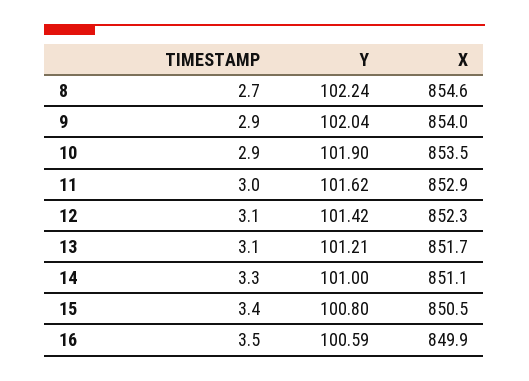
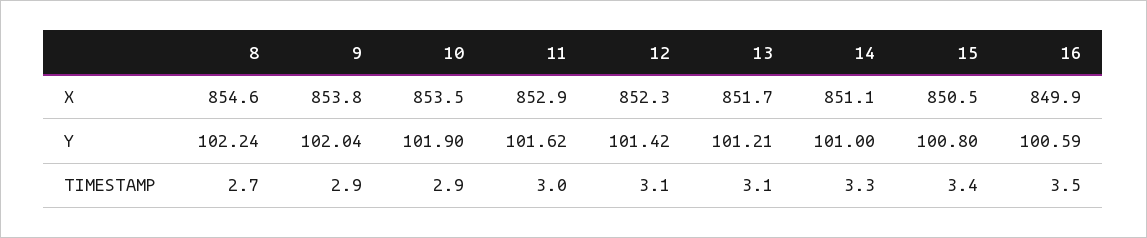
  {
    "TIMESTAMP": {
      "8": 2.7,
      "9": 2.9,
      "10": 2.9,
      "11": 3,
      "12": 3.1,
      "13": 3.1,
      "14": 3.3,
      "15": 3.4,
      "16": 3.5
    },
    "Y": {
      "8": 102.24,
      "9": 102.04,
      "10": 101.9,
      "11": 101.62,
      "12": 101.42,
      "13": 101.21,
      "14": 101,
      "15": 100.8,
      "16": 100.59
    },
    "X": {
      "8": 854.6,
-     "9": 854,
+     "9": 853.8,
      "10": 853.5,
      "11": 852.9,
      "12": 852.3,
      "13": 851.7,
      "14": 851.1,
      "15": 850.5,
      "16": 849.9
    }
  }

